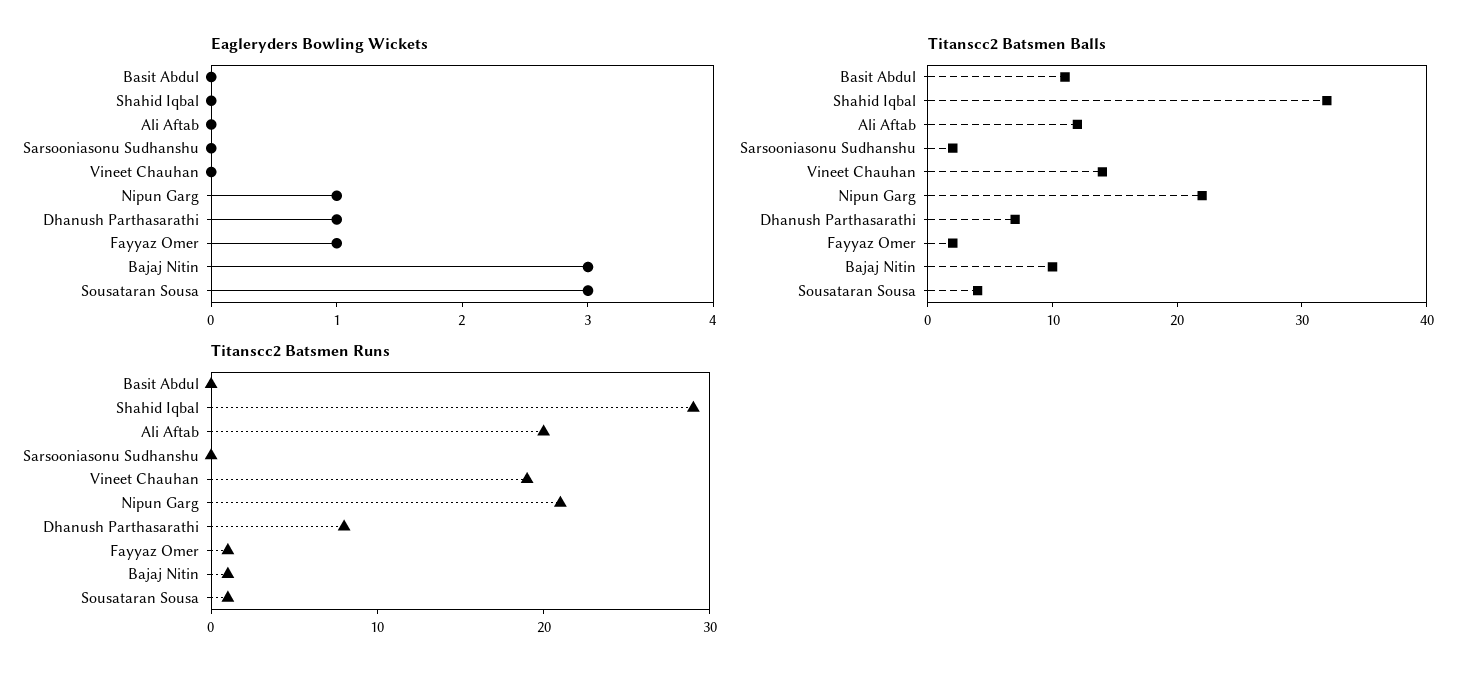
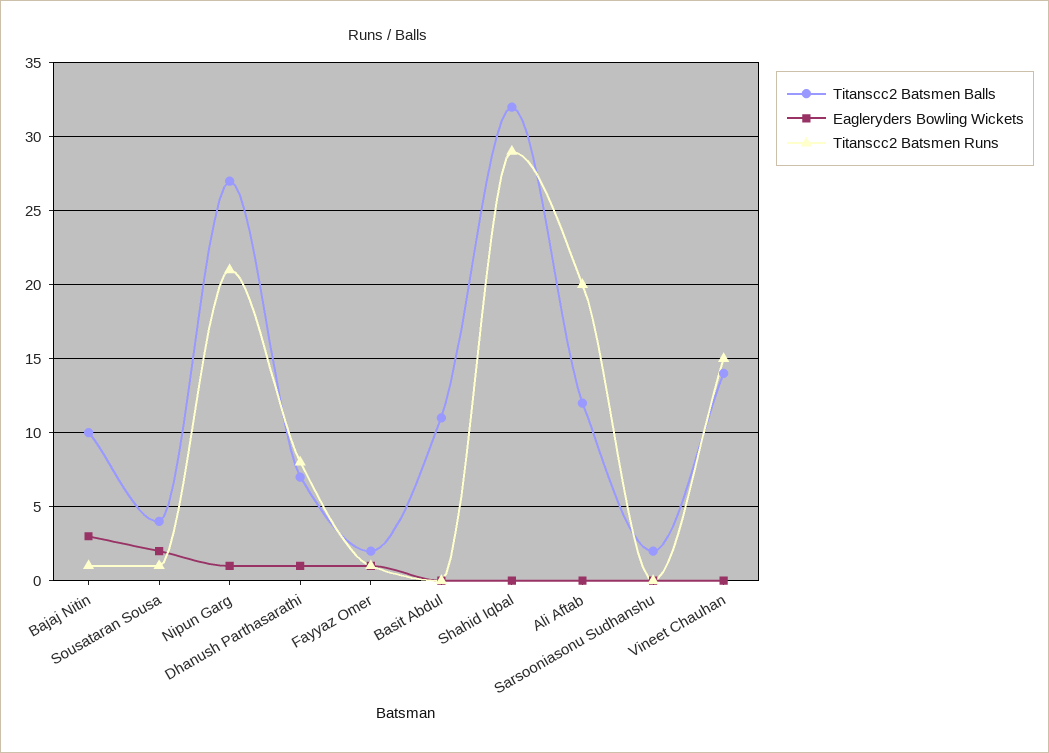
  {
    "Eagleryders Bowling Wickets": {
      "Basit Abdul": 0,
      "Shahid Iqbal": 0,
      "Ali Aftab": 0,
      "Sarsooniasonu Sudhanshu": 0,
      "Vineet Chauhan": 0,
      "Nipun Garg": 1,
      "Dhanush Parthasarathi": 1,
      "Fayyaz Omer": 1,
      "Bajaj Nitin": 3,
-     "Sousataran Sousa": 3
+     "Sousataran Sousa": 2
    },
    "Titanscc2 Batsmen Balls": {
      "Basit Abdul": 11,
      "Shahid Iqbal": 32,
      "Ali Aftab": 12,
      "Sarsooniasonu Sudhanshu": 2,
      "Vineet Chauhan": 14,
-     "Nipun Garg": 22,
+     "Nipun Garg": 27,
      "Dhanush Parthasarathi": 7,
      "Fayyaz Omer": 2,
      "Bajaj Nitin": 10,
      "Sousataran Sousa": 4
    },
    "Titanscc2 Batsmen Runs": {
      "Basit Abdul": 0,
      "Shahid Iqbal": 29,
      "Ali Aftab": 20,
      "Sarsooniasonu Sudhanshu": 0,
-     "Vineet Chauhan": 19,
+     "Vineet Chauhan": 15,
      "Nipun Garg": 21,
      "Dhanush Parthasarathi": 8,
      "Fayyaz Omer": 1,
      "Bajaj Nitin": 1,
      "Sousataran Sousa": 1
    }
  }

